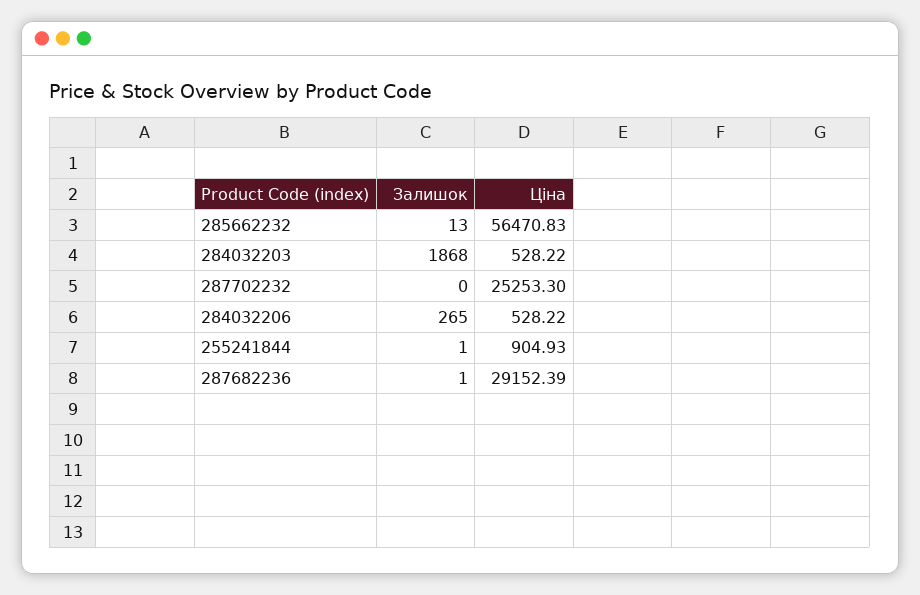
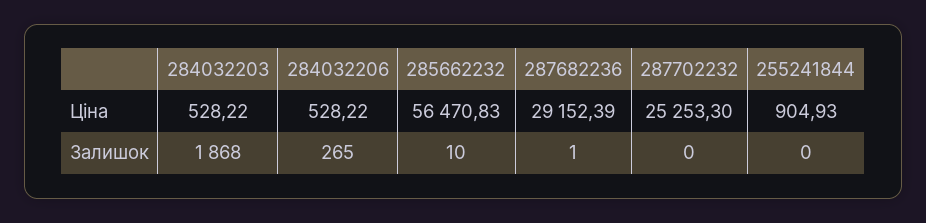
  {
    "Залишок": {
-     "285662232": 13,
+     "285662232": 10,
      "284032203": 1868,
      "287702232": 0,
      "284032206": 265,
-     "255241844": 1,
+     "255241844": 0,
      "287682236": 1
    },
    "Ціна": {
      "285662232": 56470.83,
      "284032203": 528.22,
      "287702232": 25253.3,
      "284032206": 528.22,
      "255241844": 904.93,
      "287682236": 29152.39
    }
  }

